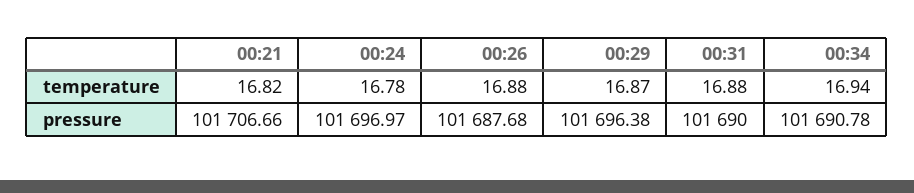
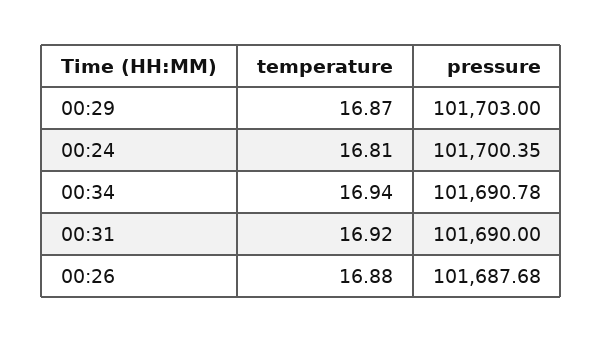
  {
-   "00:21": {
-     "temperature": 16.82,
-     "pressure": 101706.66
-   },
    "00:24": {
-     "temperature": 16.78,
+     "temperature": 16.81,
-     "pressure": 101696.97
+     "pressure": 101700.35
    },
    "00:26": {
      "temperature": 16.88,
      "pressure": 101687.68
    },
    "00:29": {
      "temperature": 16.87,
-     "pressure": 101696.38
+     "pressure": 101703
    },
    "00:31": {
-     "temperature": 16.88,
+     "temperature": 16.92,
      "pressure": 101690
    },
    "00:34": {
      "temperature": 16.94,
      "pressure": 101690.78
    }
  }

